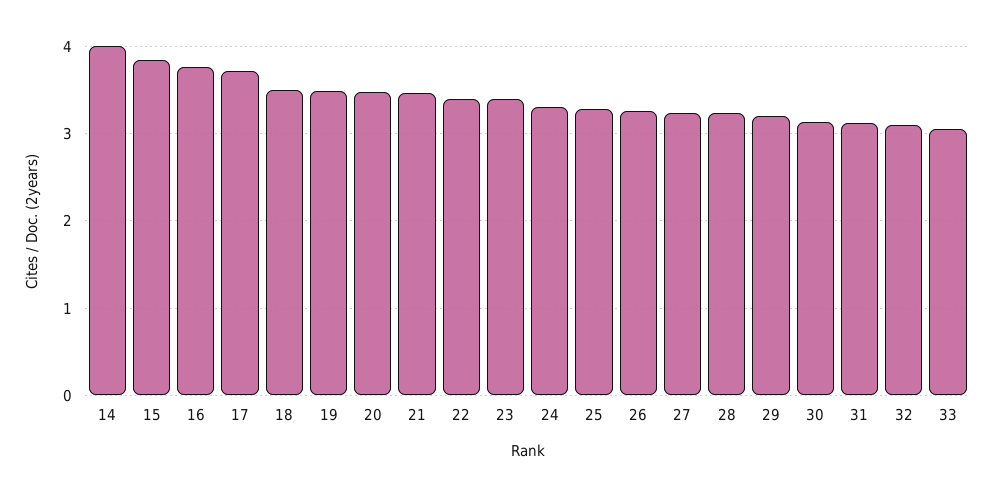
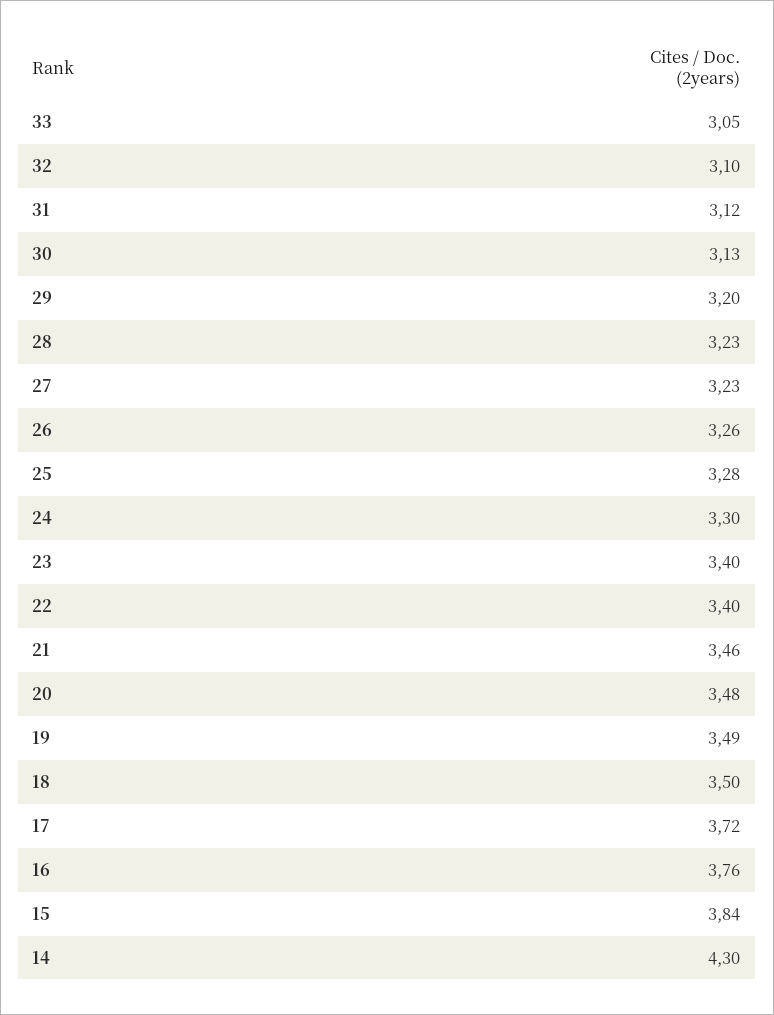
  {
-   "14": 4,
+   "14": 4.3,
    "15": 3.84,
    "16": 3.76,
    "17": 3.72,
    "18": 3.5,
    "19": 3.49,
    "20": 3.48,
    "21": 3.46,
    "22": 3.4,
    "23": 3.4,
    "24": 3.3,
    "25": 3.28,
    "26": 3.26,
    "27": 3.23,
    "28": 3.23,
    "29": 3.2,
    "30": 3.13,
    "31": 3.12,
    "32": 3.1,
    "33": 3.05
  }

